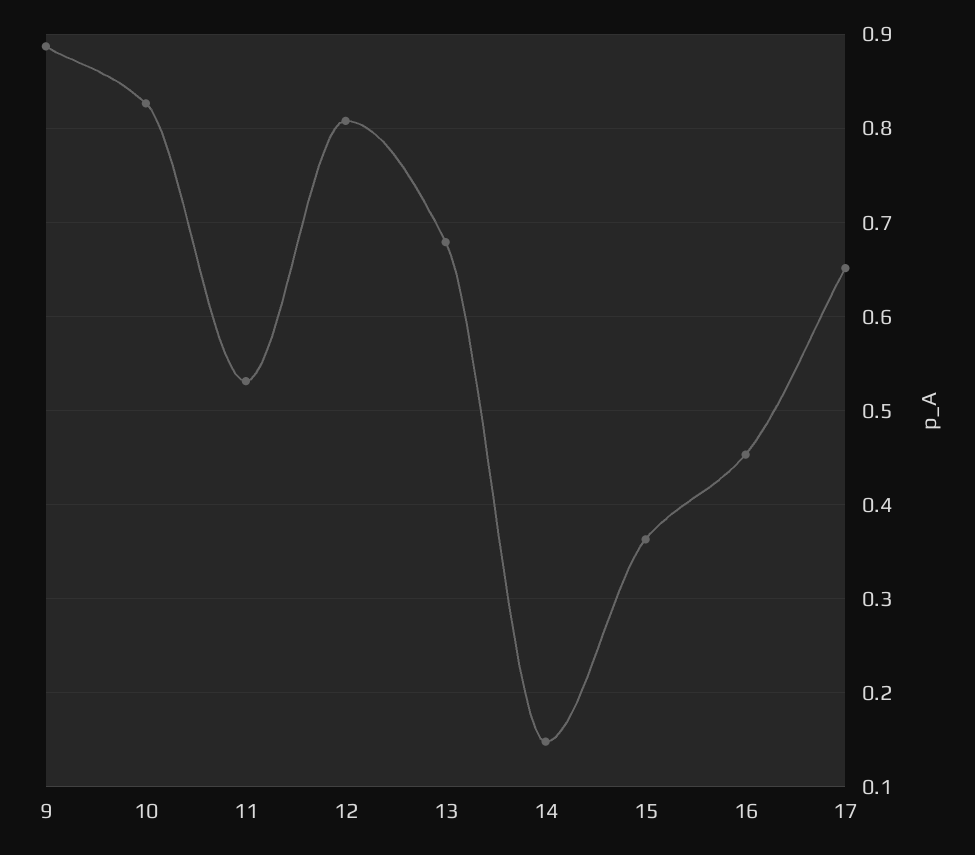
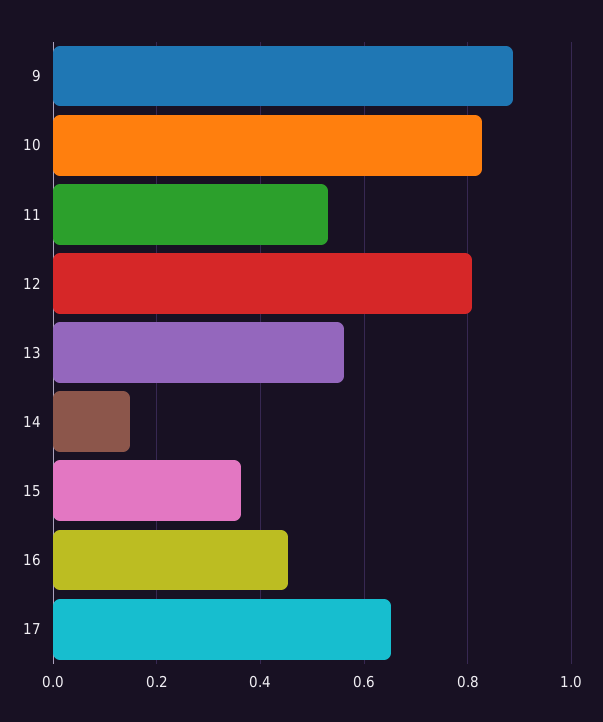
  {
    "9": 0.89,
    "10": 0.83,
    "11": 0.53,
    "12": 0.81,
-   "13": 0.68,
+   "13": 0.56,
    "14": 0.15,
    "15": 0.36,
    "16": 0.45,
    "17": 0.65
  }

